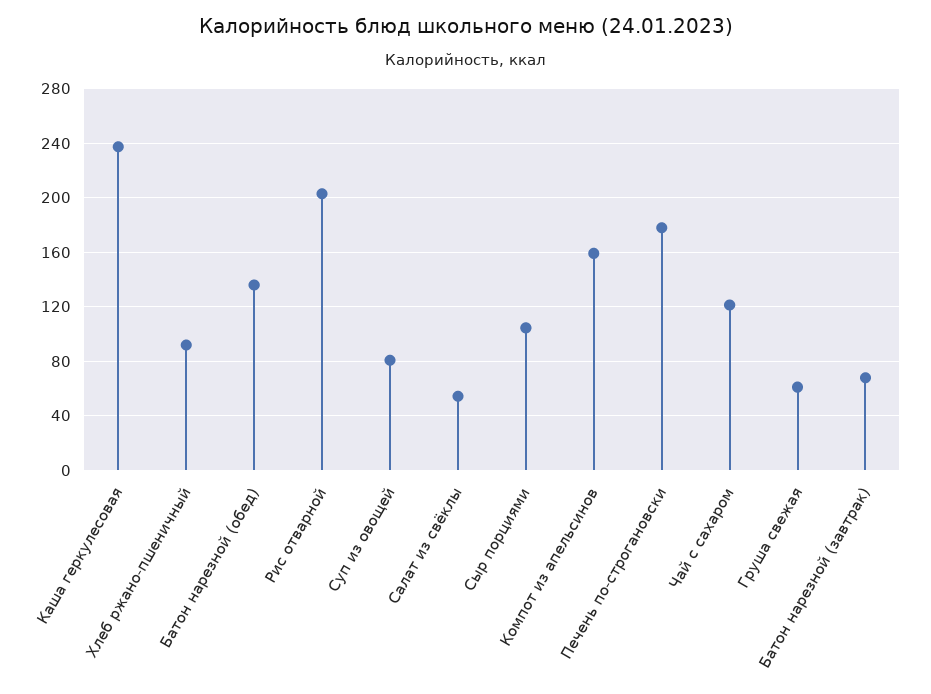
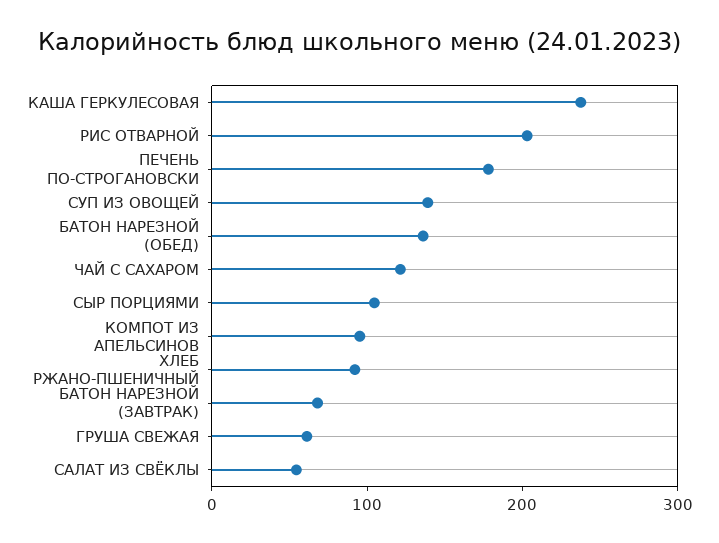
  {
    "Каша геркулесовая": 240,
    "Хлеб ржано-пшеничный": 90,
    "Батон нарезной (обед)": 135,
    "Рис отварной": 205,
-   "Суп из овощей": 80,
+   "Суп из овощей": 140,
    "Салат из свёклы": 55,
    "Сыр порциями": 105,
-   "Компот из апельсинов": 160,
+   "Компот из апельсинов": 100,
    "Печень по-строгановски": 180,
    "Чай с сахаром": 120,
    "Груша свежая": 60,
    "Батон нарезной (завтрак)": 70
  }

